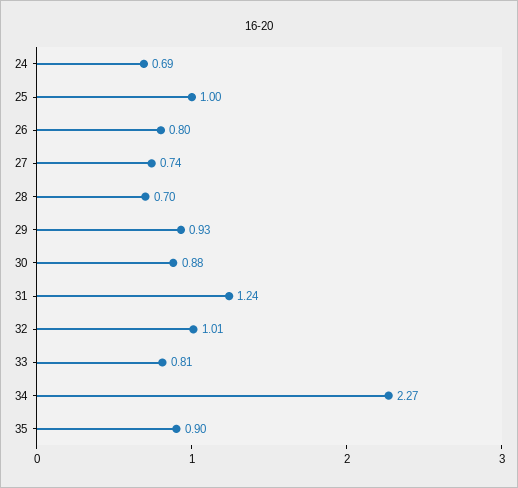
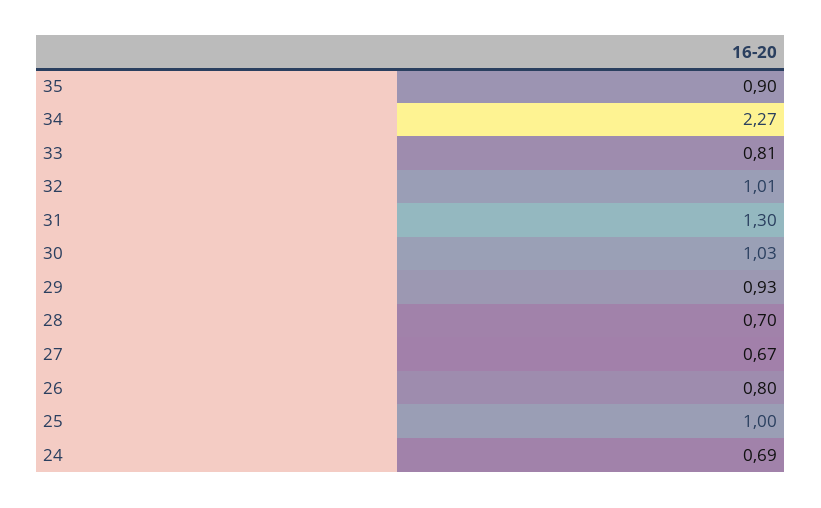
  {
    "24": 0.69,
    "25": 1,
    "26": 0.8,
-   "27": 0.74,
+   "27": 0.67,
    "28": 0.7,
    "29": 0.93,
-   "30": 0.88,
+   "30": 1.03,
-   "31": 1.24,
+   "31": 1.3,
    "32": 1.01,
    "33": 0.81,
    "34": 2.27,
    "35": 0.9
  }

